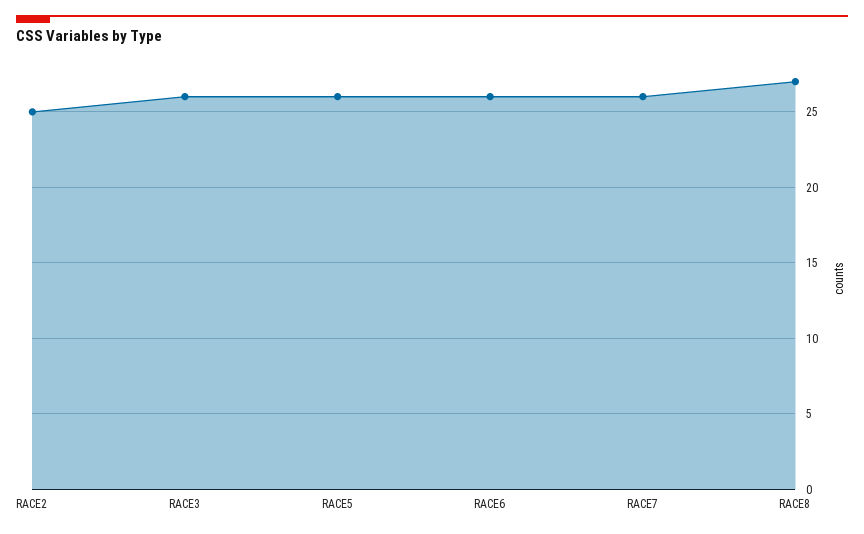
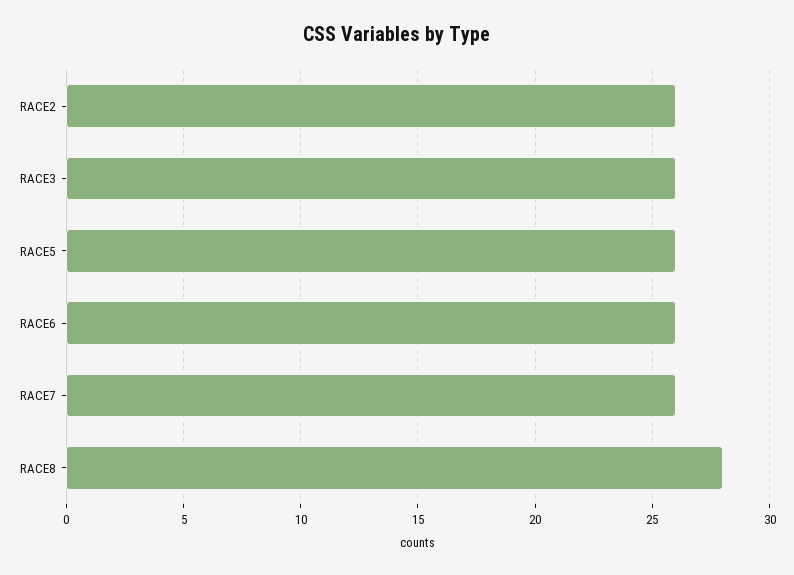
  {
-   "RACE2": 25,
+   "RACE2": 26,
    "RACE3": 26,
    "RACE5": 26,
    "RACE6": 26,
    "RACE7": 26,
-   "RACE8": 27
+   "RACE8": 28
  }

